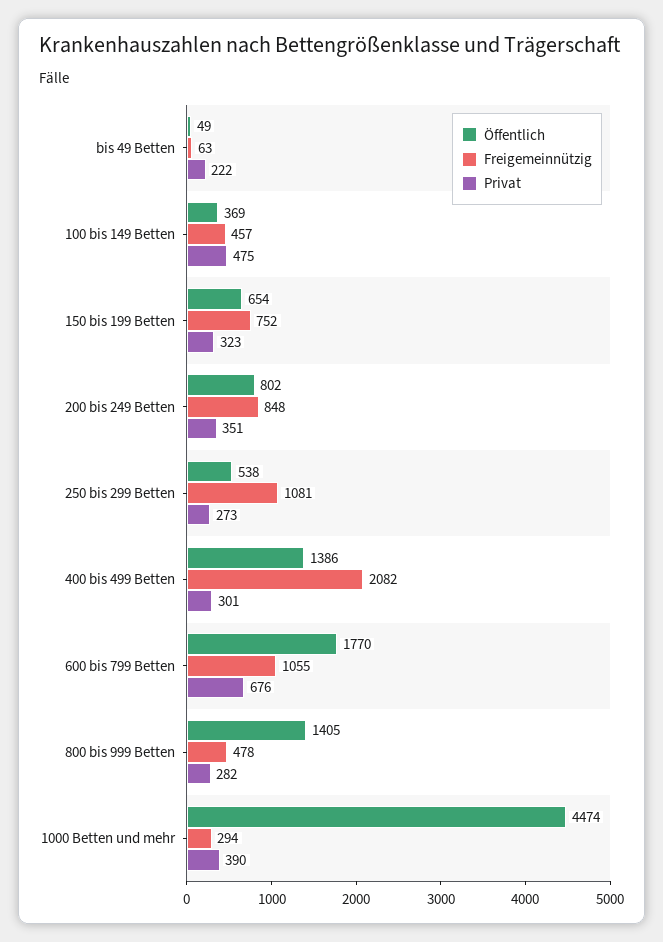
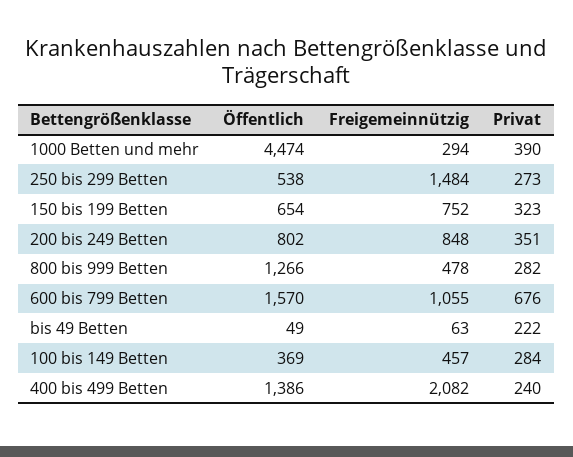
  {
    "Öffentlich": {
      "bis 49 Betten": 49,
      "100 bis 149 Betten": 369,
      "150 bis 199 Betten": 654,
      "200 bis 249 Betten": 802,
      "250 bis 299 Betten": 538,
      "400 bis 499 Betten": 1386,
-     "600 bis 799 Betten": 1770,
+     "600 bis 799 Betten": 1570,
-     "800 bis 999 Betten": 1405,
+     "800 bis 999 Betten": 1266,
      "1000 Betten und mehr": 4474
    },
    "Freigemeinnützig": {
      "bis 49 Betten": 63,
      "100 bis 149 Betten": 457,
      "150 bis 199 Betten": 752,
      "200 bis 249 Betten": 848,
-     "250 bis 299 Betten": 1081,
+     "250 bis 299 Betten": 1484,
      "400 bis 499 Betten": 2082,
      "600 bis 799 Betten": 1055,
      "800 bis 999 Betten": 478,
      "1000 Betten und mehr": 294
    },
    "Privat": {
      "bis 49 Betten": 222,
-     "100 bis 149 Betten": 475,
+     "100 bis 149 Betten": 284,
      "150 bis 199 Betten": 323,
      "200 bis 249 Betten": 351,
      "250 bis 299 Betten": 273,
-     "400 bis 499 Betten": 301,
+     "400 bis 499 Betten": 240,
      "600 bis 799 Betten": 676,
      "800 bis 999 Betten": 282,
      "1000 Betten und mehr": 390
    }
  }

